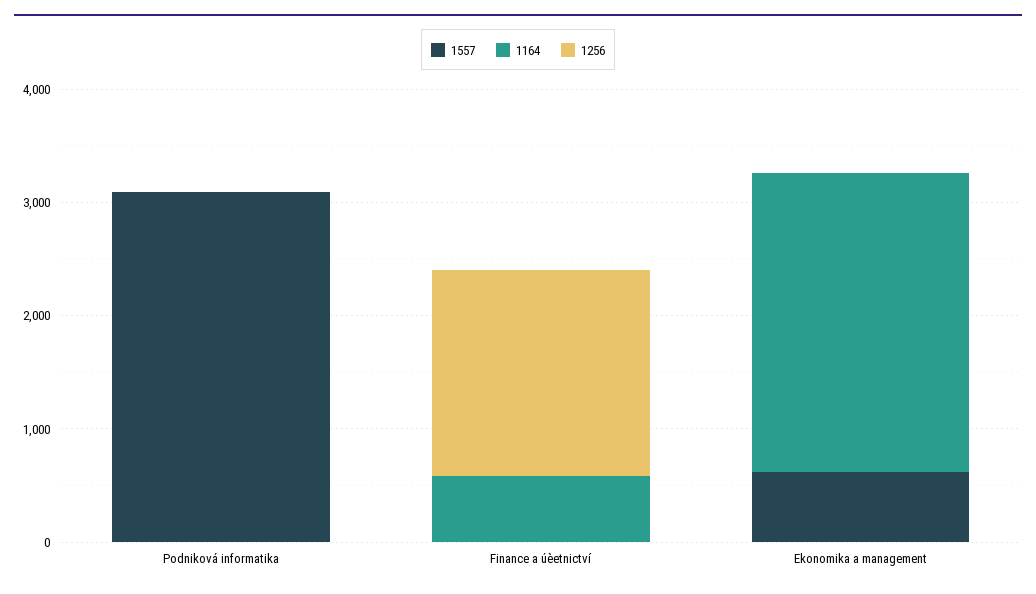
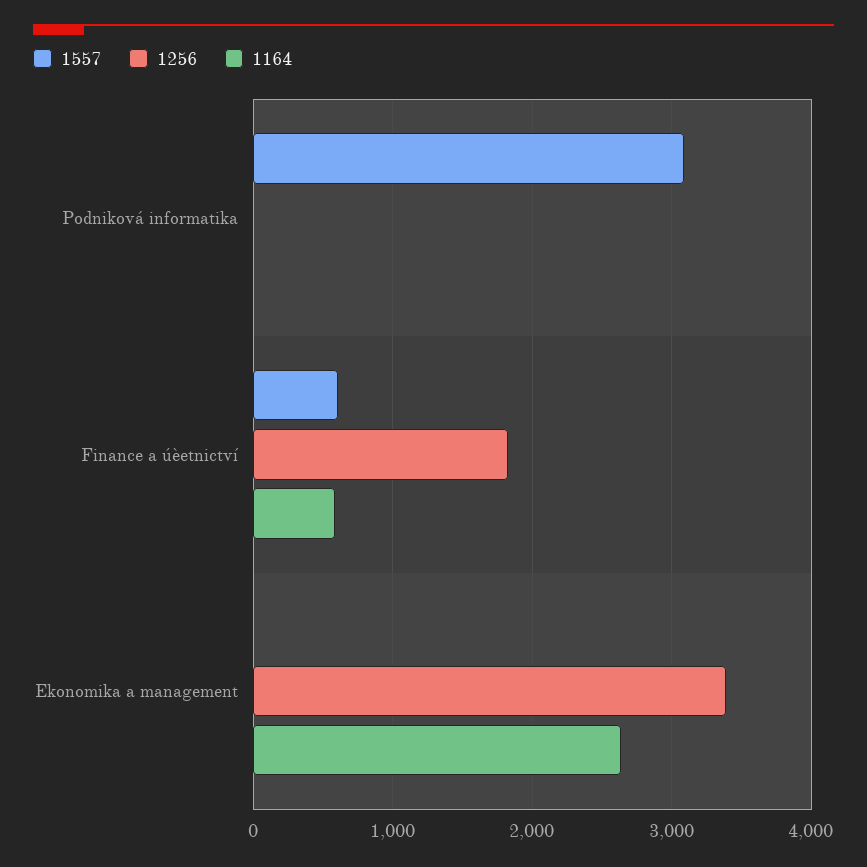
  {
    "1557": {
      "Podniková informatika": 3100,
-     "Finance a úèetnictví": 0,
+     "Finance a úèetnictví": 600,
-     "Ekonomika a management": 600
+     "Ekonomika a management": 0
    },
    "1164": {
      "Podniková informatika": 0,
      "Finance a úèetnictví": 600,
      "Ekonomika a management": 2600
    },
    "1256": {
      "Podniková informatika": 0,
      "Finance a úèetnictví": 1800,
-     "Ekonomika a management": 0
+     "Ekonomika a management": 3400
    }
  }

